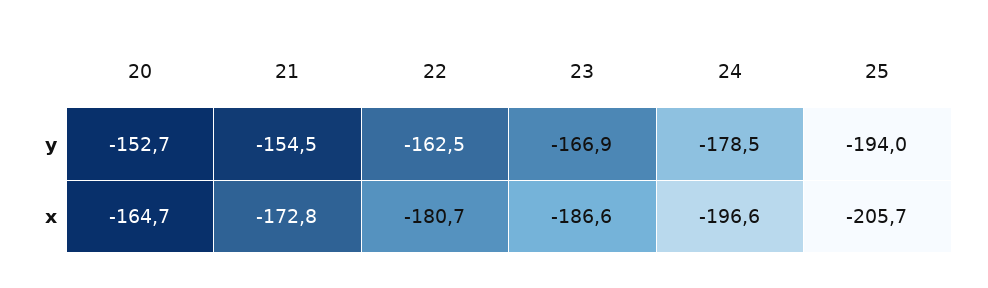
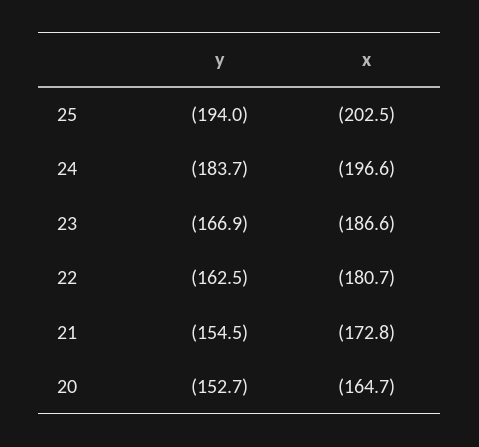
  {
    "20": {
      "y": -152.7,
      "x": -164.7
    },
    "21": {
      "y": -154.5,
      "x": -172.8
    },
    "22": {
      "y": -162.5,
      "x": -180.7
    },
    "23": {
      "y": -166.9,
      "x": -186.6
    },
    "24": {
-     "y": -178.5,
+     "y": -183.7,
      "x": -196.6
    },
    "25": {
      "y": -194,
-     "x": -205.7
+     "x": -202.5
    }
  }

